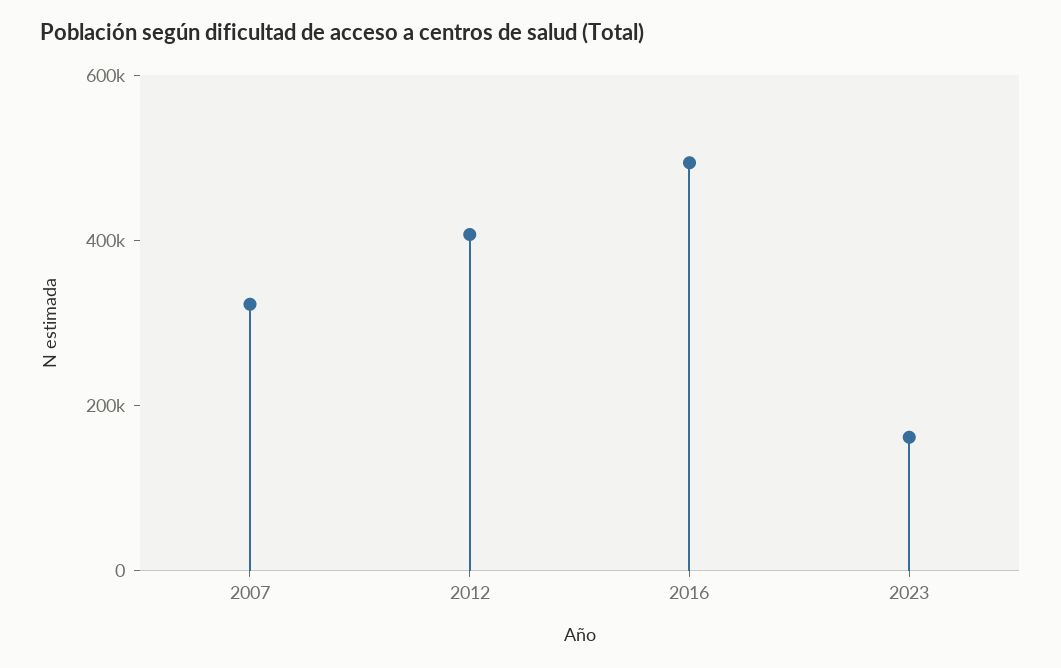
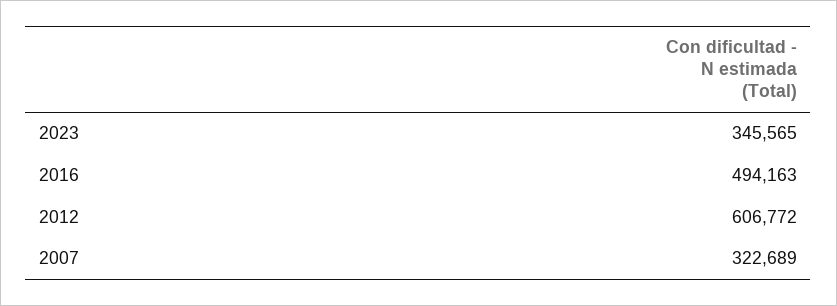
  {
    "2007": 322689,
-   "2012": 400000,
+   "2012": 606772,
    "2016": 494163,
-   "2023": 150000
+   "2023": 345565
  }

